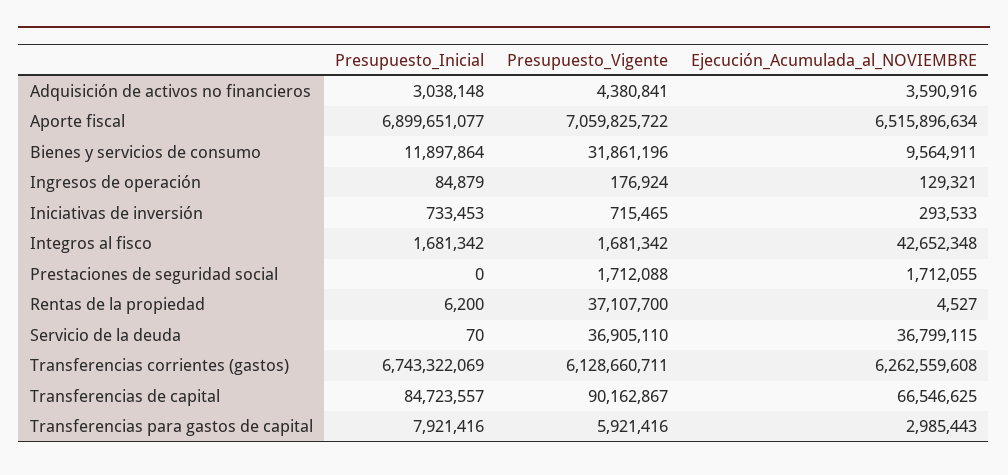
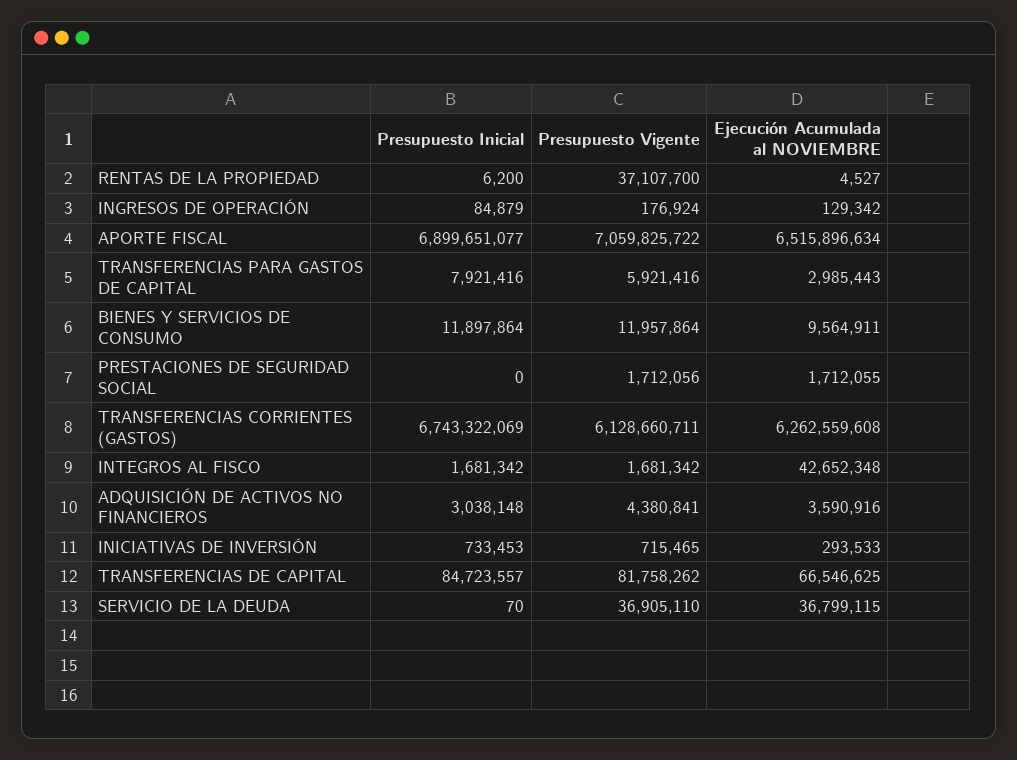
  {
    "Presupuesto_Inicial": {
      "Adquisición de activos no financieros": 3038148,
      "Aporte fiscal": 6899651077,
      "Bienes y servicios de consumo": 11897864,
      "Ingresos de operación": 84879,
      "Iniciativas de inversión": 733453,
      "Integros al fisco": 1681342,
      "Prestaciones de seguridad social": 0,
      "Rentas de la propiedad": 6200,
      "Servicio de la deuda": 70,
      "Transferencias corrientes (gastos)": 6743322069,
      "Transferencias de capital": 84723557,
      "Transferencias para gastos de capital": 7921416
    },
    "Presupuesto_Vigente": {
      "Adquisición de activos no financieros": 4380841,
      "Aporte fiscal": 7059825722,
-     "Bienes y servicios de consumo": 31861196,
+     "Bienes y servicios de consumo": 11957864,
      "Ingresos de operación": 176924,
      "Iniciativas de inversión": 715465,
      "Integros al fisco": 1681342,
-     "Prestaciones de seguridad social": 1712088,
+     "Prestaciones de seguridad social": 1712056,
      "Rentas de la propiedad": 37107700,
      "Servicio de la deuda": 36905110,
      "Transferencias corrientes (gastos)": 6128660711,
-     "Transferencias de capital": 90162867,
+     "Transferencias de capital": 81758262,
      "Transferencias para gastos de capital": 5921416
    },
    "Ejecución_Acumulada_al_NOVIEMBRE": {
      "Adquisición de activos no financieros": 3590916,
      "Aporte fiscal": 6515896634,
      "Bienes y servicios de consumo": 9564911,
-     "Ingresos de operación": 129321,
+     "Ingresos de operación": 129342,
      "Iniciativas de inversión": 293533,
      "Integros al fisco": 42652348,
      "Prestaciones de seguridad social": 1712055,
      "Rentas de la propiedad": 4527,
      "Servicio de la deuda": 36799115,
      "Transferencias corrientes (gastos)": 6262559608,
      "Transferencias de capital": 66546625,
      "Transferencias para gastos de capital": 2985443
    }
  }

